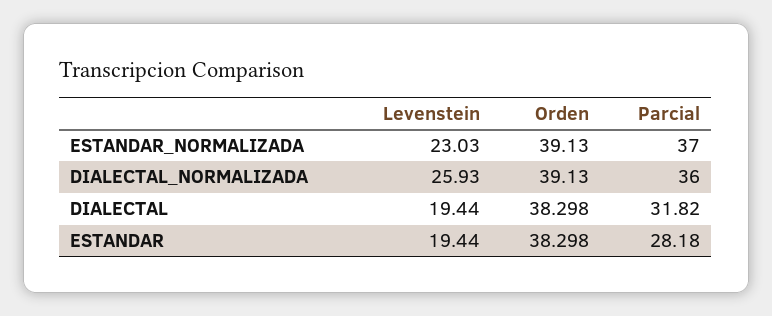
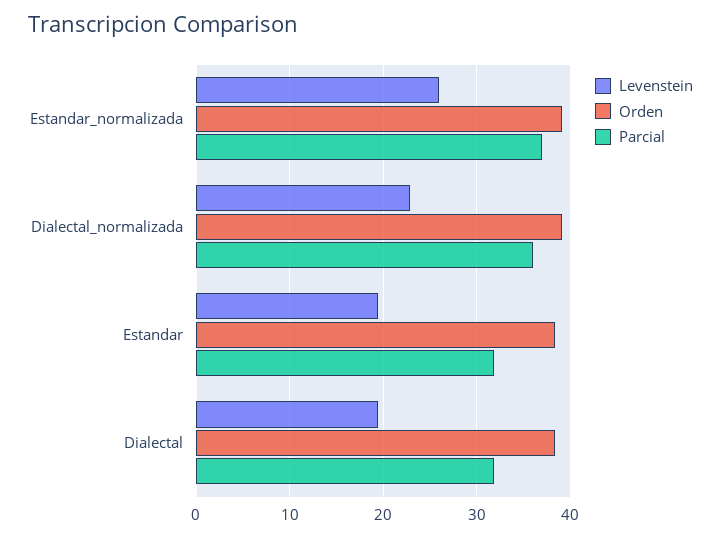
  {
    "Levenstein": {
-     "ESTANDAR_NORMALIZADA": 23.03,
+     "ESTANDAR_NORMALIZADA": 26,
-     "DIALECTAL_NORMALIZADA": 25.93,
+     "DIALECTAL_NORMALIZADA": 23,
      "DIALECTAL": 19.44,
      "ESTANDAR": 19.44
    },
    "Orden": {
      "ESTANDAR_NORMALIZADA": 39.13,
      "DIALECTAL_NORMALIZADA": 39.13,
      "DIALECTAL": 38.298,
      "ESTANDAR": 38.298
    },
    "Parcial": {
      "ESTANDAR_NORMALIZADA": 37,
      "DIALECTAL_NORMALIZADA": 36,
      "DIALECTAL": 31.82,
-     "ESTANDAR": 28.18
+     "ESTANDAR": 32
    }
  }

